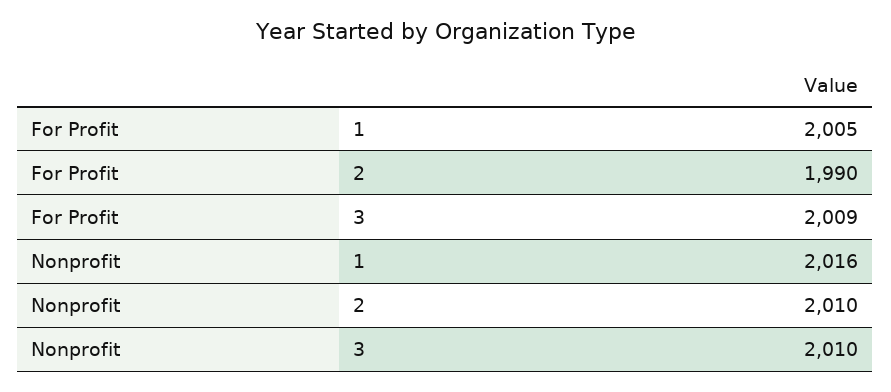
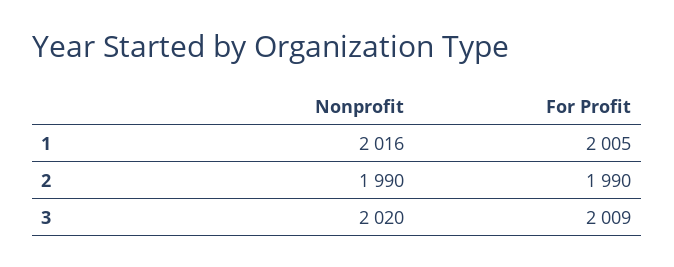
  {
    "For Profit": {
      "1": 2005,
      "2": 1990,
      "3": 2009
    },
    "Nonprofit": {
      "1": 2016,
-     "2": 2010,
+     "2": 1990,
-     "3": 2010
+     "3": 2020
    }
  }

